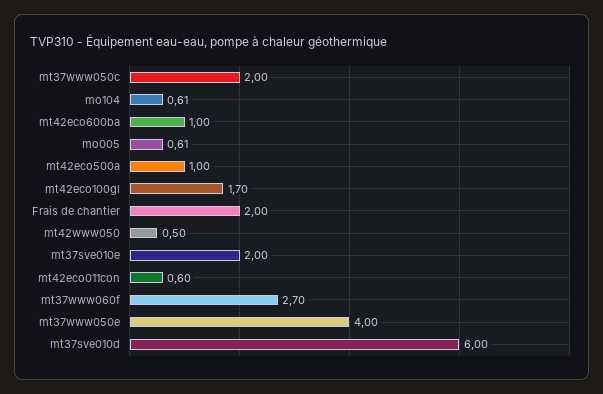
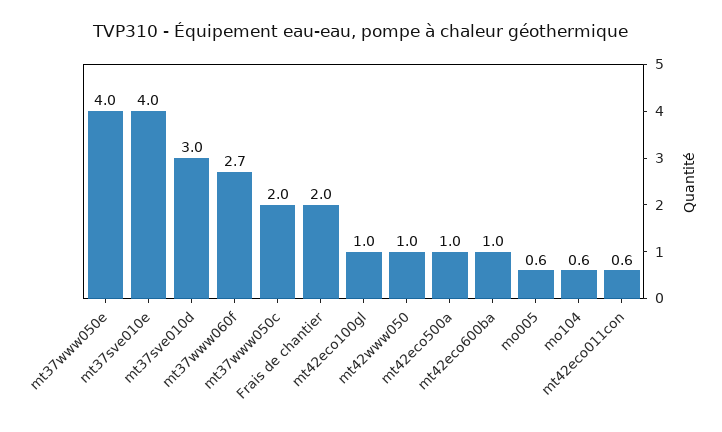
  {
    "mt37www050c": 2,
    "mo104": 0.61,
    "mt42eco600ba": 1,
    "mo005": 0.61,
    "mt42eco500a": 1,
-   "mt42eco100gl": 1.7,
+   "mt42eco100gl": 1,
    "Frais de chantier": 2,
-   "mt42www050": 0.5,
+   "mt42www050": 1,
-   "mt37sve010e": 2,
+   "mt37sve010e": 4,
    "mt42eco011con": 0.6,
    "mt37www060f": 2.7,
    "mt37www050e": 4,
-   "mt37sve010d": 6
+   "mt37sve010d": 3
  }

